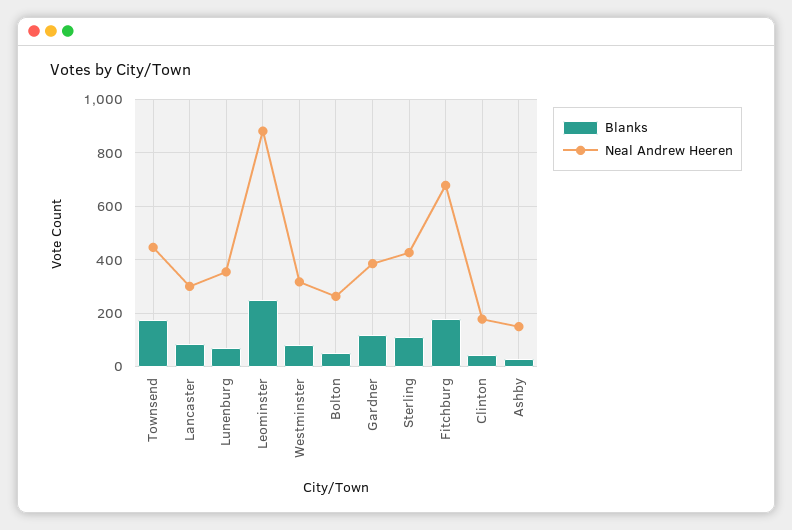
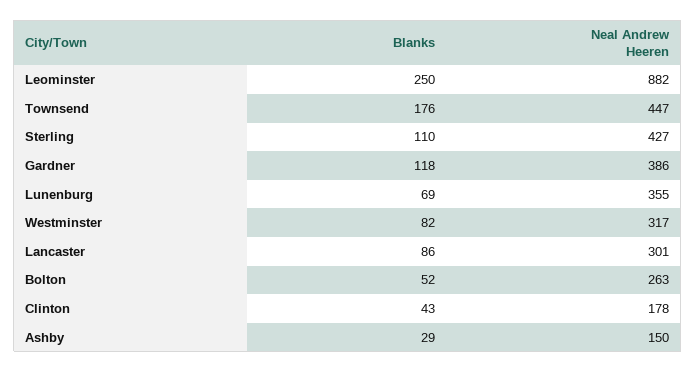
  {
    "Blanks": {
      "Townsend": 176,
      "Lancaster": 86,
      "Lunenburg": 69,
      "Leominster": 250,
      "Westminster": 82,
      "Bolton": 52,
      "Gardner": 118,
      "Sterling": 110,
-     "Fitchburg": 175,
      "Clinton": 43,
      "Ashby": 29
    },
    "Neal Andrew Heeren": {
      "Townsend": 447,
      "Lancaster": 301,
      "Lunenburg": 355,
      "Leominster": 882,
      "Westminster": 317,
      "Bolton": 263,
      "Gardner": 386,
      "Sterling": 427,
-     "Fitchburg": 675,
      "Clinton": 178,
      "Ashby": 150
    }
  }

